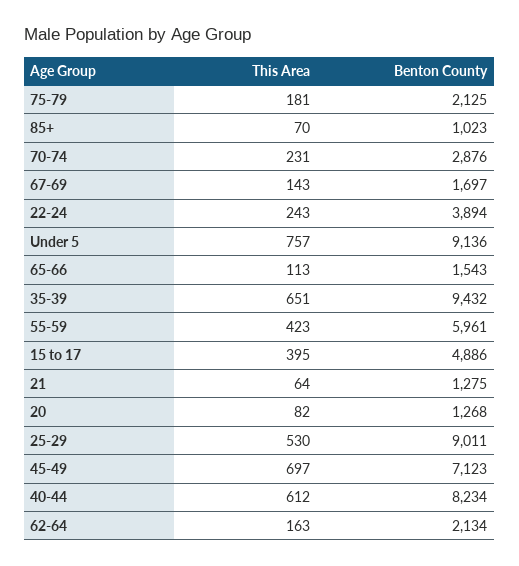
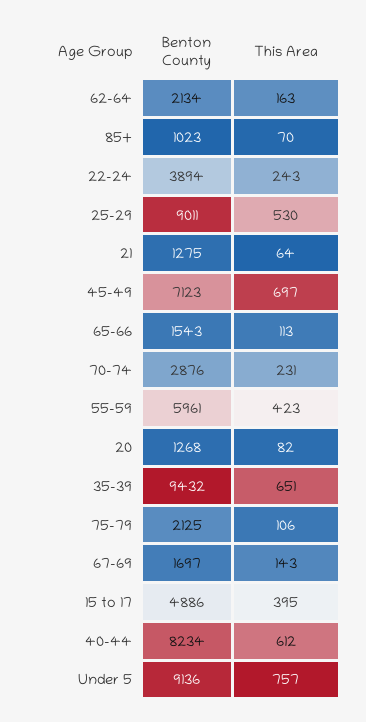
  {
    "This Area": {
-     "75-79": 181,
+     "75-79": 106,
      "85+": 70,
      "70-74": 231,
      "67-69": 143,
      "22-24": 243,
      "Under 5": 757,
      "65-66": 113,
      "35-39": 651,
      "55-59": 423,
      "15 to 17": 395,
      "21": 64,
      "20": 82,
      "25-29": 530,
      "45-49": 697,
      "40-44": 612,
      "62-64": 163
    },
    "Benton County": {
      "75-79": 2125,
      "85+": 1023,
      "70-74": 2876,
      "67-69": 1697,
      "22-24": 3894,
      "Under 5": 9136,
      "65-66": 1543,
      "35-39": 9432,
      "55-59": 5961,
      "15 to 17": 4886,
      "21": 1275,
      "20": 1268,
      "25-29": 9011,
      "45-49": 7123,
      "40-44": 8234,
      "62-64": 2134
    }
  }

